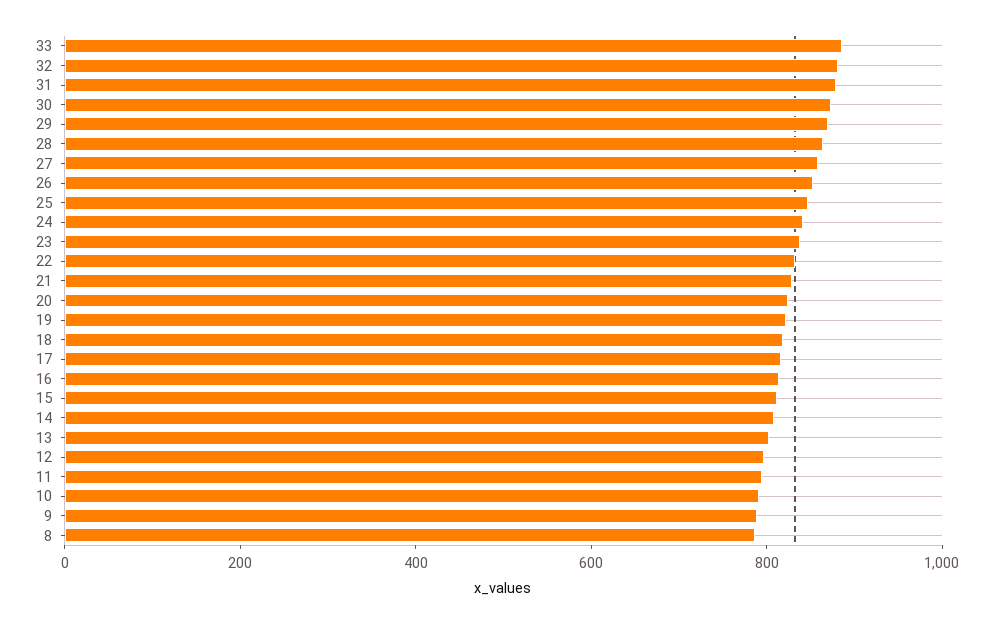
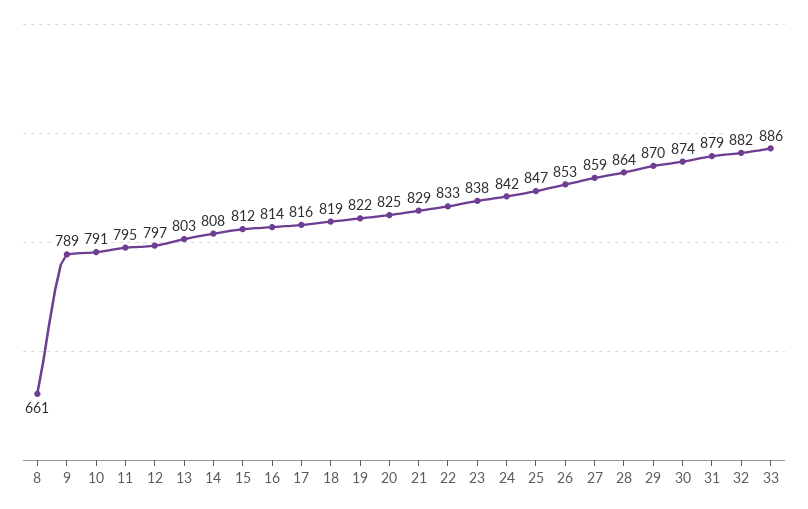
  {
    "33": 886,
    "32": 882,
    "31": 879,
    "30": 874,
    "29": 870,
    "28": 864,
    "27": 859,
    "26": 853,
    "25": 847,
    "24": 842,
    "23": 838,
    "22": 833,
    "21": 829,
    "20": 825,
    "19": 822,
    "18": 819,
    "17": 816,
    "16": 814,
    "15": 812,
    "14": 808,
    "13": 803,
    "12": 797,
    "11": 795,
    "10": 791,
    "9": 789,
-   "8": 800
+   "8": 661
  }

